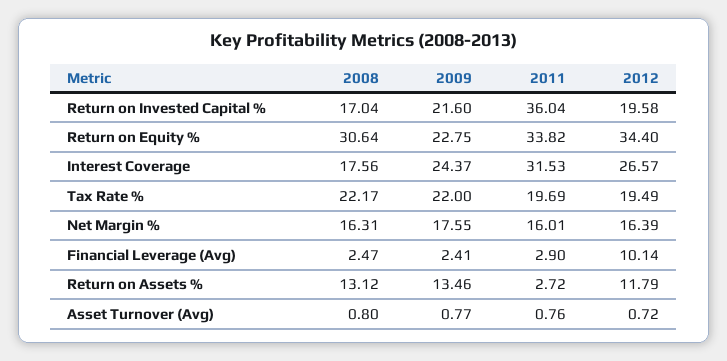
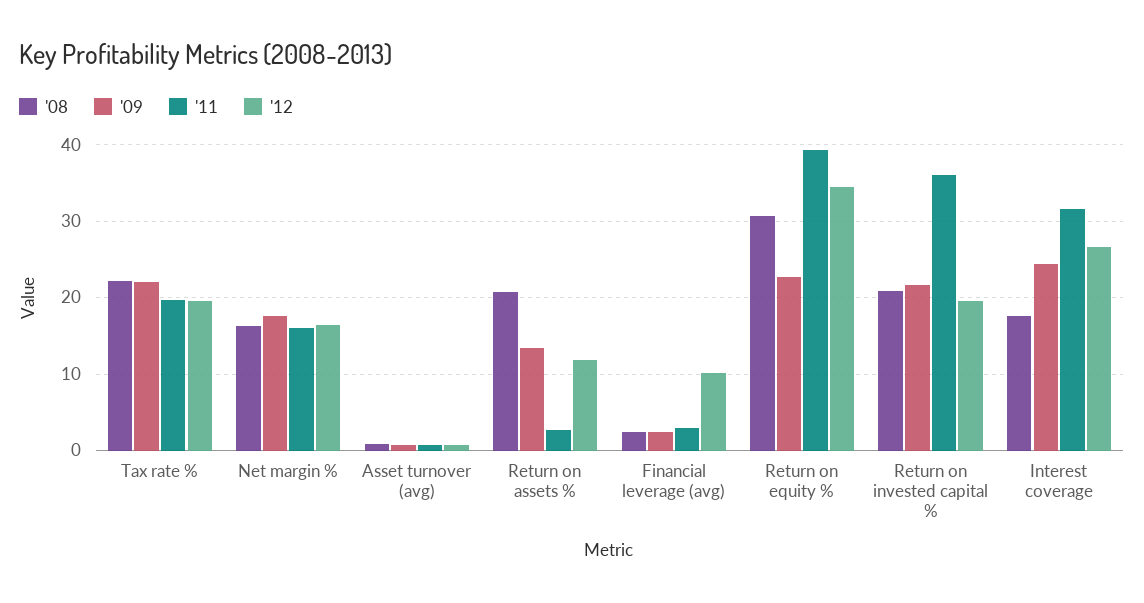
  {
    "2008": {
-     "Return on Invested Capital %": 17.04,
+     "Return on Invested Capital %": 21,
      "Return on Equity %": 30.64,
      "Interest Coverage": 17.56,
      "Tax Rate %": 22.17,
      "Net Margin %": 16.31,
      "Financial Leverage (Avg)": 2.47,
-     "Return on Assets %": 13.12,
+     "Return on Assets %": 21,
      "Asset Turnover (Avg)": 0.8
    },
    "2009": {
      "Return on Invested Capital %": 21.6,
      "Return on Equity %": 22.75,
      "Interest Coverage": 24.37,
      "Tax Rate %": 22,
      "Net Margin %": 17.55,
      "Financial Leverage (Avg)": 2.41,
      "Return on Assets %": 13.46,
      "Asset Turnover (Avg)": 0.77
    },
    "2011": {
      "Return on Invested Capital %": 36.04,
-     "Return on Equity %": 33.82,
+     "Return on Equity %": 39,
      "Interest Coverage": 31.53,
      "Tax Rate %": 19.69,
      "Net Margin %": 16.01,
      "Financial Leverage (Avg)": 2.9,
      "Return on Assets %": 2.72,
      "Asset Turnover (Avg)": 0.76
    },
    "2012": {
      "Return on Invested Capital %": 19.58,
      "Return on Equity %": 34.4,
      "Interest Coverage": 26.57,
      "Tax Rate %": 19.49,
      "Net Margin %": 16.39,
      "Financial Leverage (Avg)": 10.14,
      "Return on Assets %": 11.79,
      "Asset Turnover (Avg)": 0.72
    }
  }

